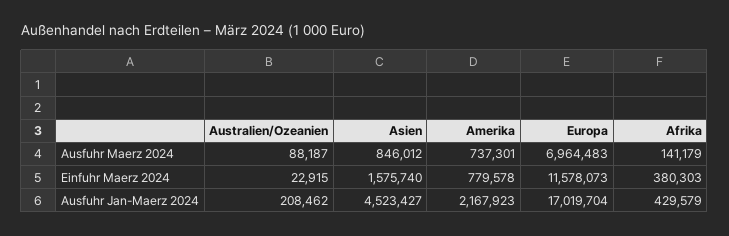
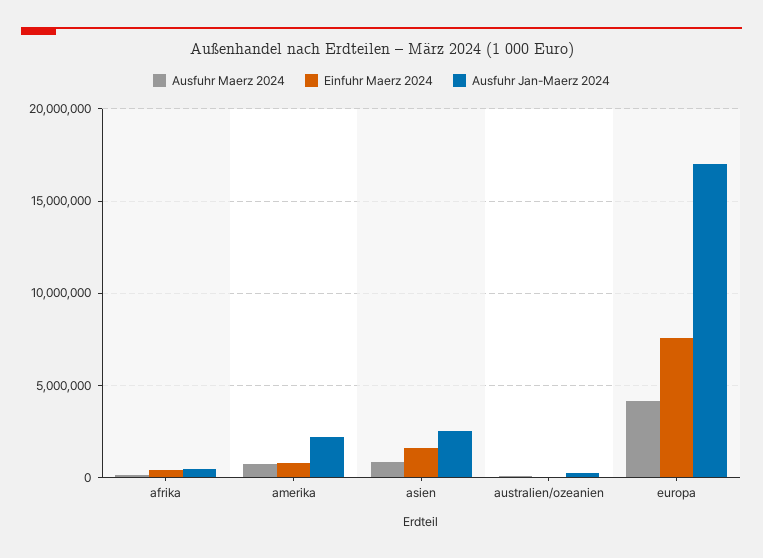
  {
    "Ausfuhr Maerz 2024": {
      "Australien/Ozeanien": 88187,
      "Asien": 846012,
      "Amerika": 737301,
-     "Europa": 6964483,
+     "Europa": 4000000,
      "Afrika": 141179
    },
    "Einfuhr Maerz 2024": {
      "Australien/Ozeanien": 22915,
      "Asien": 1575740,
      "Amerika": 779578,
-     "Europa": 11578073,
+     "Europa": 7500000,
      "Afrika": 380303
    },
    "Ausfuhr Jan-Maerz 2024": {
      "Australien/Ozeanien": 208462,
-     "Asien": 4523427,
+     "Asien": 2500000,
      "Amerika": 2167923,
      "Europa": 17019704,
      "Afrika": 429579
    }
  }

